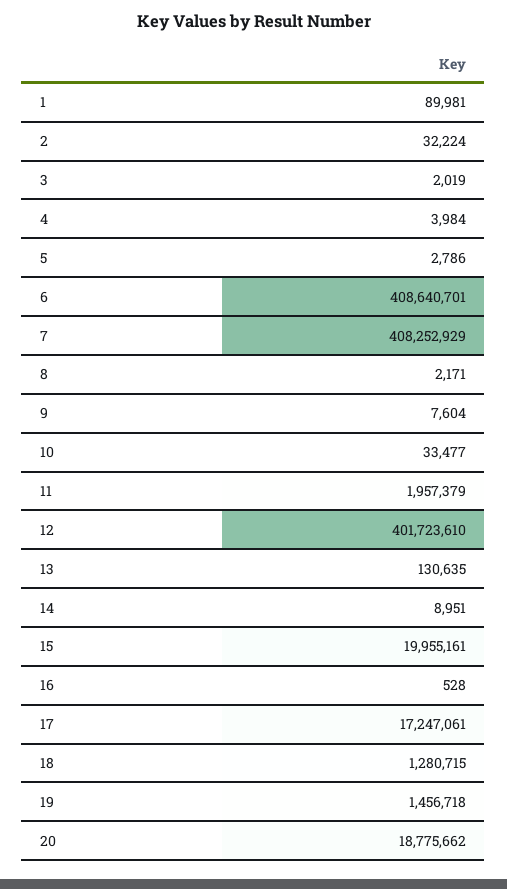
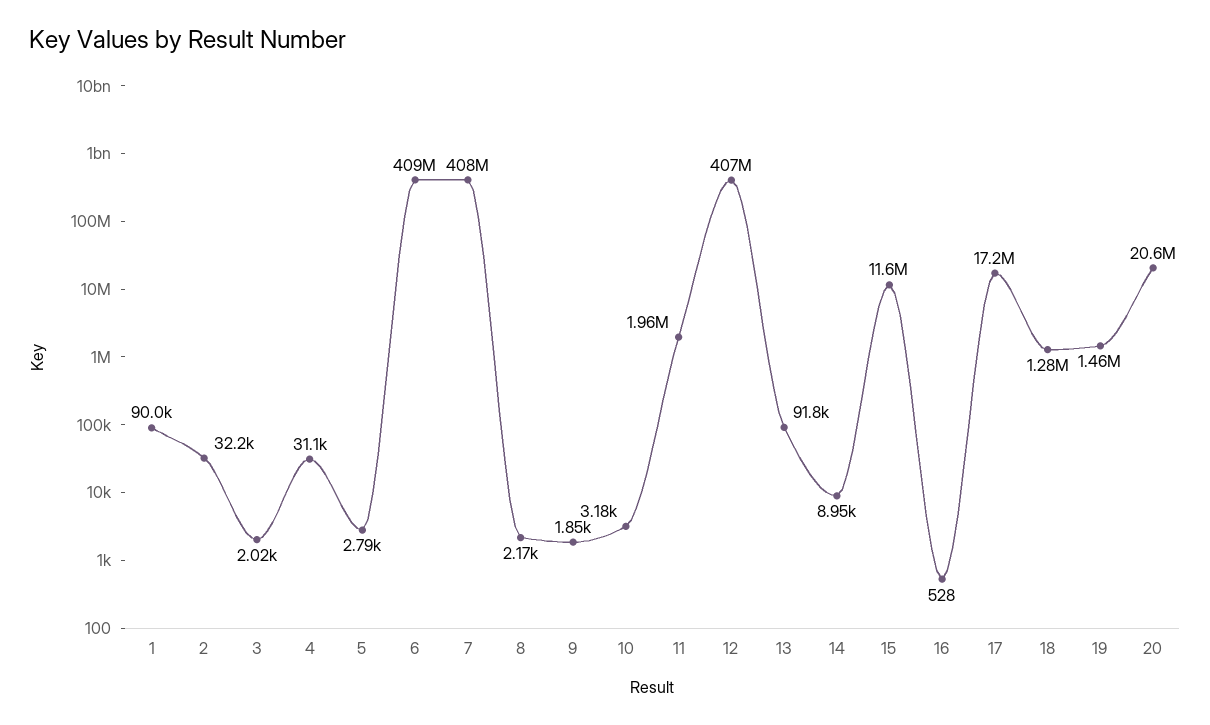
  {
    "1": 89981,
    "2": 32224,
    "3": 2019,
-   "4": 3984,
+   "4": 31100,
    "5": 2786,
    "6": 408640701,
    "7": 408252929,
    "8": 2171,
-   "9": 7604,
+   "9": 1850,
-   "10": 33477,
+   "10": 3180,
    "11": 1957379,
-   "12": 401723610,
+   "12": 407000000,
-   "13": 130635,
+   "13": 91800,
    "14": 8951,
-   "15": 19955161,
+   "15": 11600000,
    "16": 528,
    "17": 17247061,
    "18": 1280715,
    "19": 1456718,
-   "20": 18775662
+   "20": 20600000
  }

